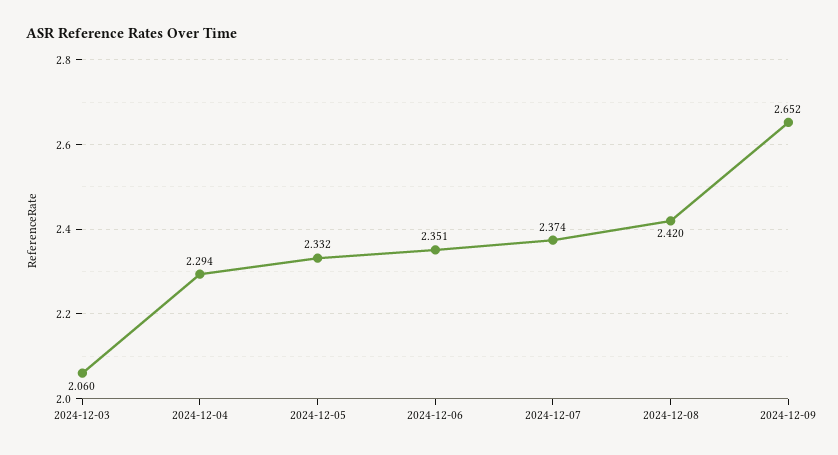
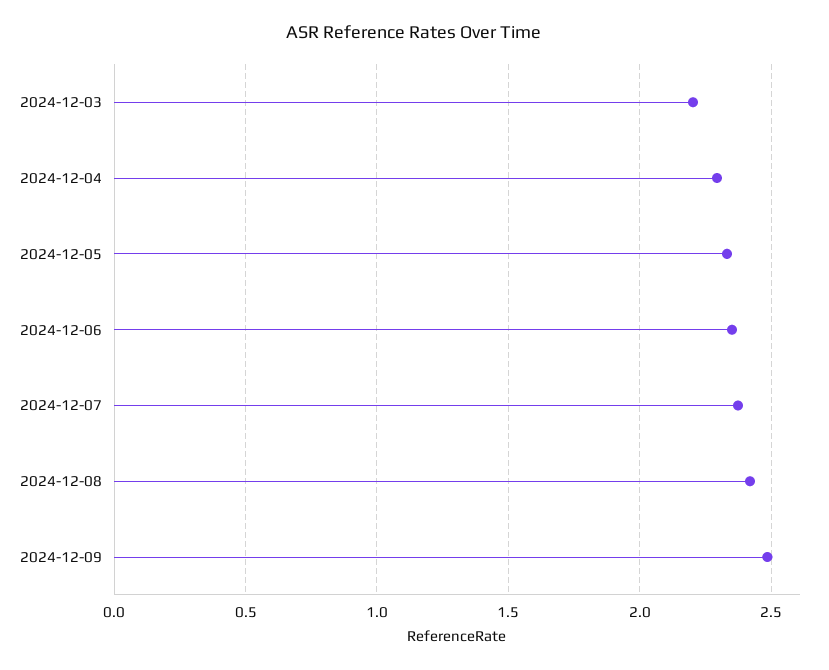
  {
-   "2024-12-03": 2.06,
+   "2024-12-03": 2.2,
    "2024-12-04": 2.294,
    "2024-12-05": 2.332,
    "2024-12-06": 2.351,
    "2024-12-07": 2.374,
    "2024-12-08": 2.42,
-   "2024-12-09": 2.652
+   "2024-12-09": 2.5
  }

